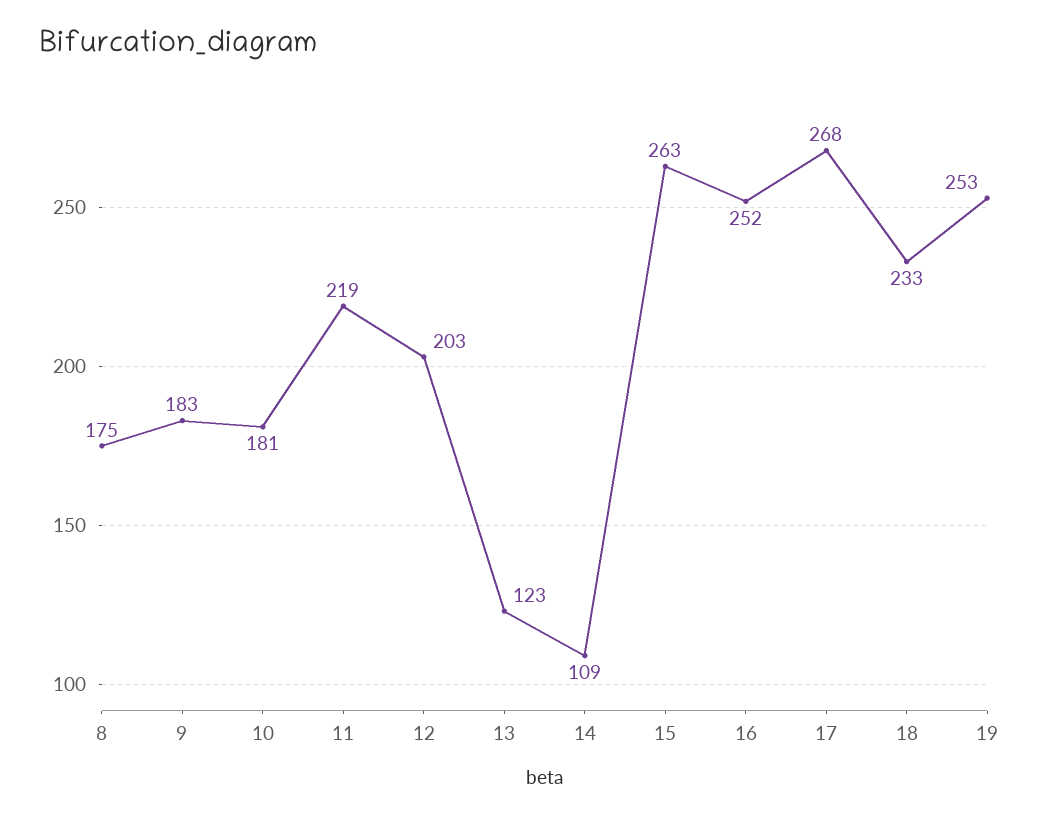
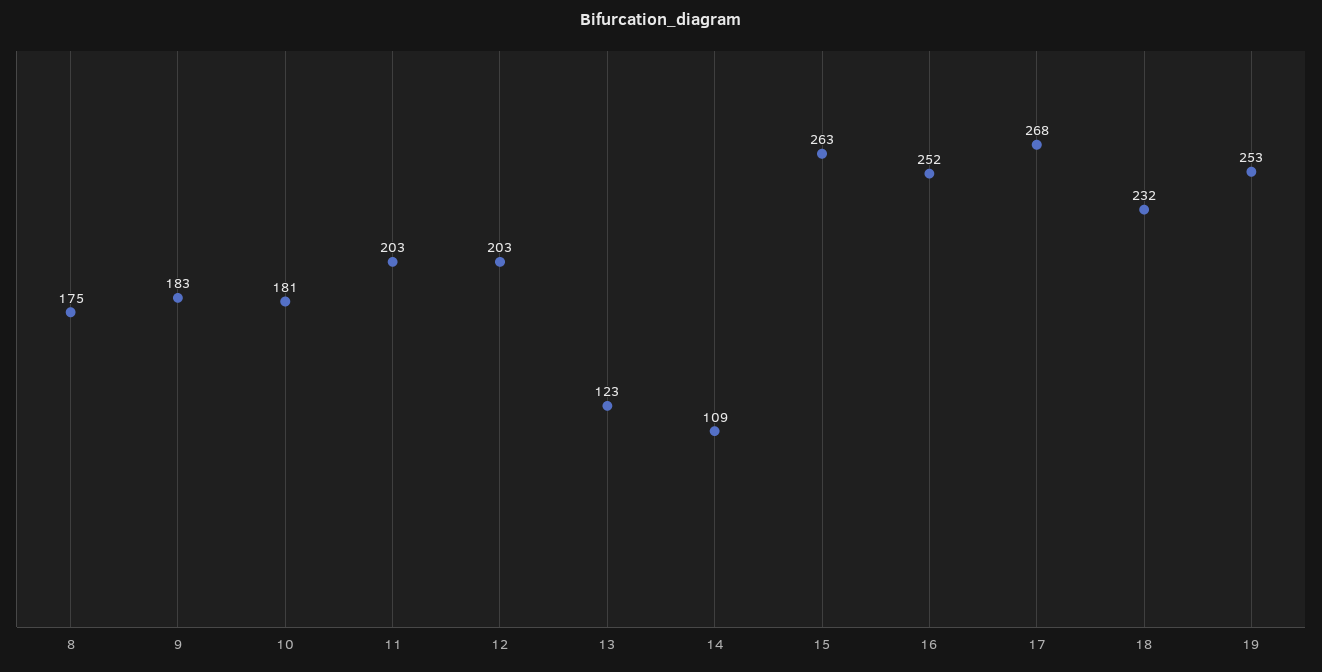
  {
    "8": 175,
    "9": 183,
    "10": 181,
-   "11": 219,
+   "11": 203,
    "12": 203,
    "13": 123,
    "14": 109,
    "15": 263,
    "16": 252,
    "17": 268,
-   "18": 233,
+   "18": 232,
    "19": 253
  }

